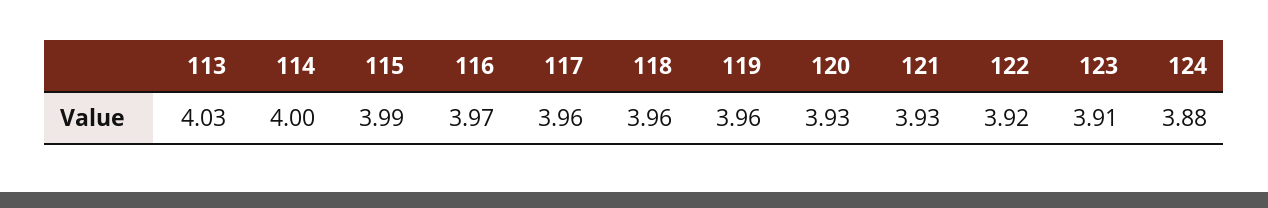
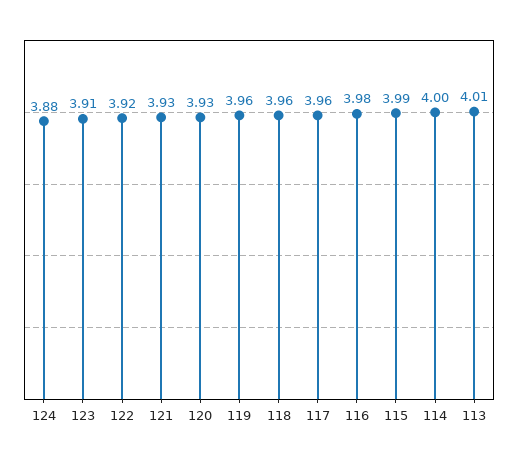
  {
-   "113": 4.03,
+   "113": 4.01,
    "114": 4,
    "115": 3.99,
-   "116": 3.97,
+   "116": 3.98,
    "117": 3.96,
    "118": 3.96,
    "119": 3.96,
    "120": 3.93,
    "121": 3.93,
    "122": 3.92,
    "123": 3.91,
    "124": 3.88
  }

